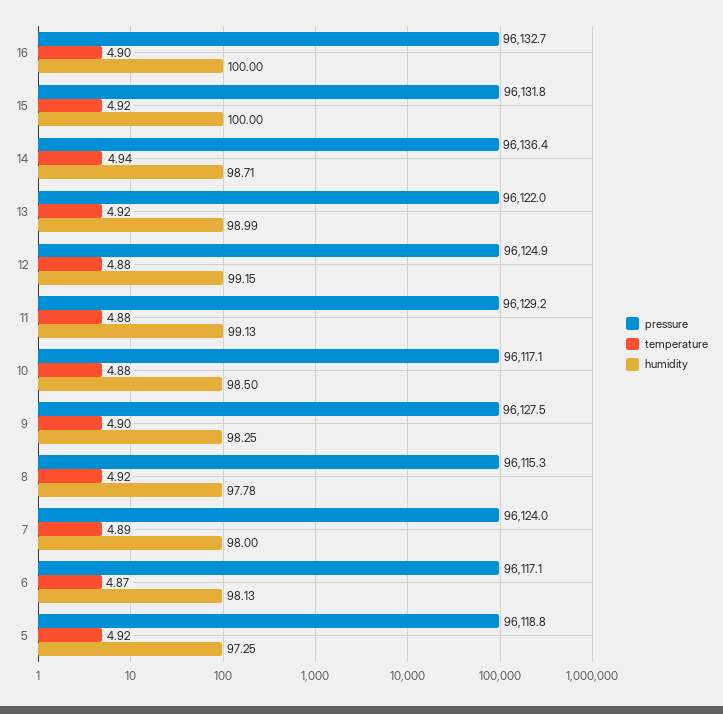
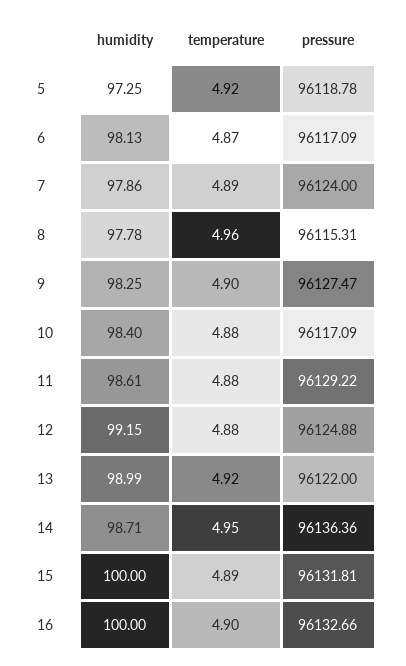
  {
    "pressure": {
      "16": 96132.66,
      "15": 96131.81,
      "14": 96136.36,
      "13": 96122,
      "12": 96124.88,
      "11": 96129.22,
      "10": 96117.09,
      "9": 96127.47,
      "8": 96115.31,
      "7": 96124,
      "6": 96117.09,
      "5": 96118.78
    },
    "temperature": {
      "16": 4.9,
-     "15": 4.92,
+     "15": 4.89,
-     "14": 4.94,
+     "14": 4.95,
      "13": 4.92,
      "12": 4.88,
      "11": 4.88,
      "10": 4.88,
      "9": 4.9,
-     "8": 4.92,
+     "8": 4.96,
      "7": 4.89,
      "6": 4.87,
      "5": 4.92
    },
    "humidity": {
      "16": 100,
      "15": 100,
      "14": 98.71,
      "13": 98.99,
      "12": 99.15,
-     "11": 99.13,
+     "11": 98.61,
-     "10": 98.5,
+     "10": 98.4,
      "9": 98.25,
      "8": 97.78,
-     "7": 98,
+     "7": 97.86,
      "6": 98.13,
      "5": 97.25
    }
  }

